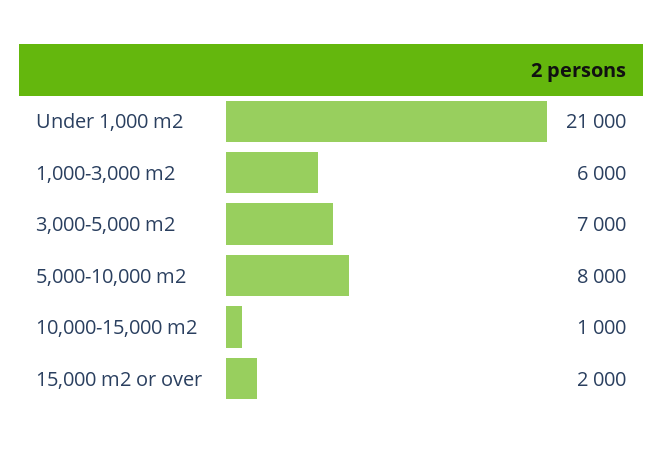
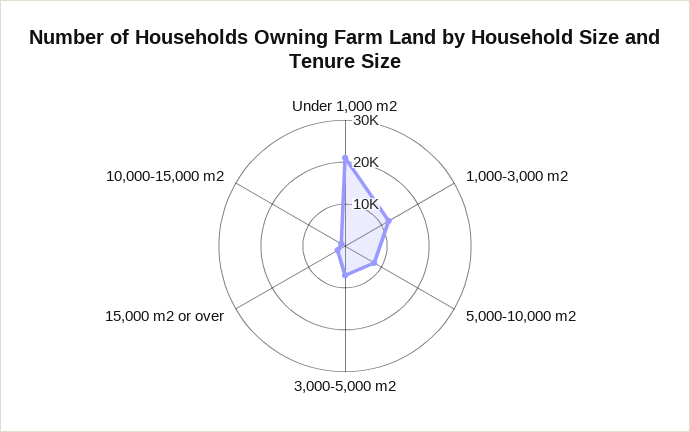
  {
    "Under 1,000 m2": 21000,
-   "1,000-3,000 m2": 6000,
+   "1,000-3,000 m2": 12000,
    "3,000-5,000 m2": 7000,
    "5,000-10,000 m2": 8000,
    "10,000-15,000 m2": 1000,
    "15,000 m2 or over": 2000
  }

